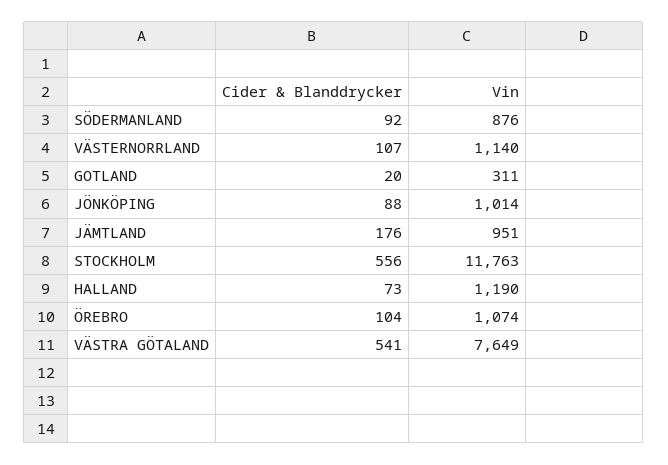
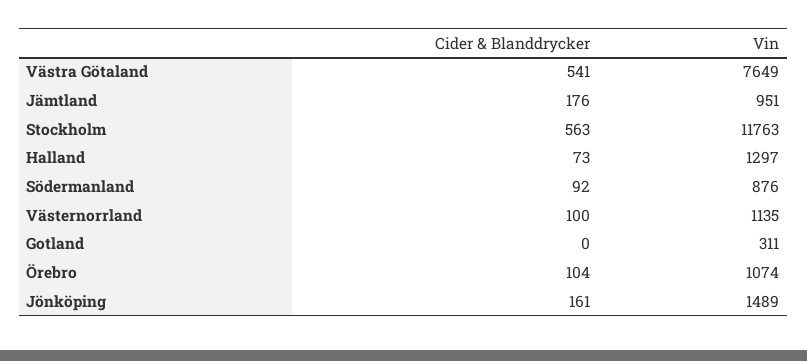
  {
    "Cider & Blanddrycker": {
      "SÖDERMANLAND": 92,
-     "VÄSTERNORRLAND": 107,
+     "VÄSTERNORRLAND": 100,
-     "GOTLAND": 20,
+     "GOTLAND": 0,
-     "JÖNKÖPING": 88,
+     "JÖNKÖPING": 161,
      "JÄMTLAND": 176,
-     "STOCKHOLM": 556,
+     "STOCKHOLM": 563,
      "HALLAND": 73,
      "ÖREBRO": 104,
      "VÄSTRA GÖTALAND": 541
    },
    "Vin": {
      "SÖDERMANLAND": 876,
-     "VÄSTERNORRLAND": 1140,
+     "VÄSTERNORRLAND": 1135,
      "GOTLAND": 311,
-     "JÖNKÖPING": 1014,
+     "JÖNKÖPING": 1489,
      "JÄMTLAND": 951,
      "STOCKHOLM": 11763,
-     "HALLAND": 1190,
+     "HALLAND": 1297,
      "ÖREBRO": 1074,
      "VÄSTRA GÖTALAND": 7649
    }
  }

